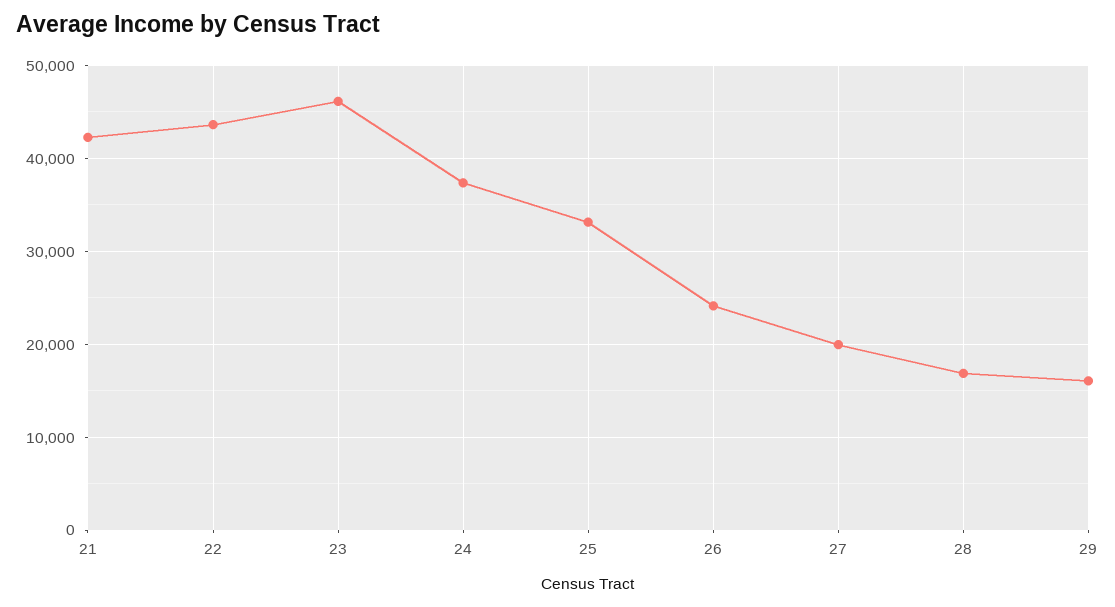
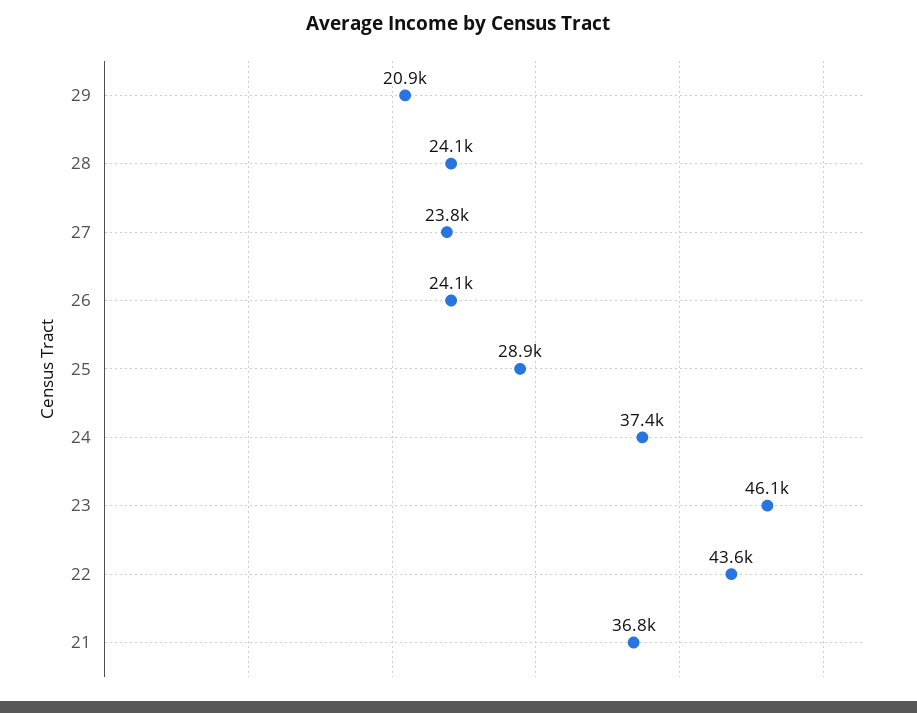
  {
-   "21": 42000,
+   "21": 36800,
    "22": 43600,
    "23": 46100,
    "24": 37400,
-   "25": 33000,
+   "25": 28900,
    "26": 24100,
-   "27": 20000,
+   "27": 23800,
-   "28": 17000,
+   "28": 24100,
-   "29": 16000
+   "29": 20900
  }

